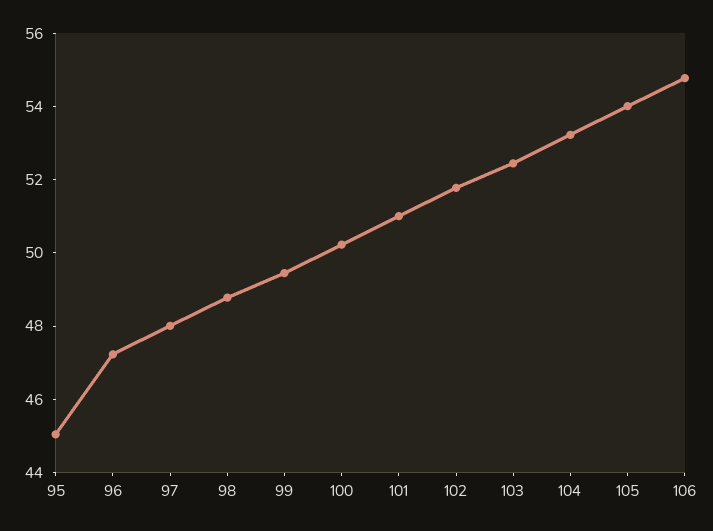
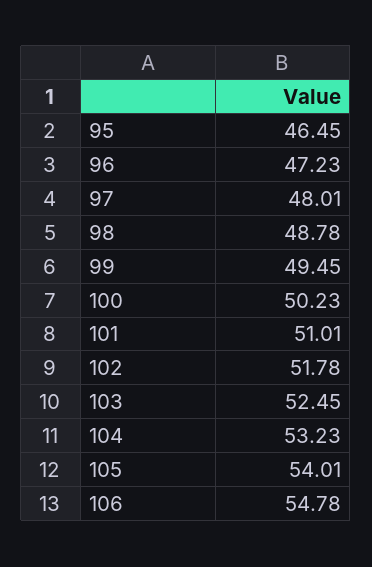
  {
-   "95": 45,
+   "95": 46.45,
    "96": 47.23,
    "97": 48.01,
    "98": 48.78,
    "99": 49.45,
    "100": 50.23,
    "101": 51.01,
    "102": 51.78,
    "103": 52.45,
    "104": 53.23,
    "105": 54.01,
    "106": 54.78
  }

